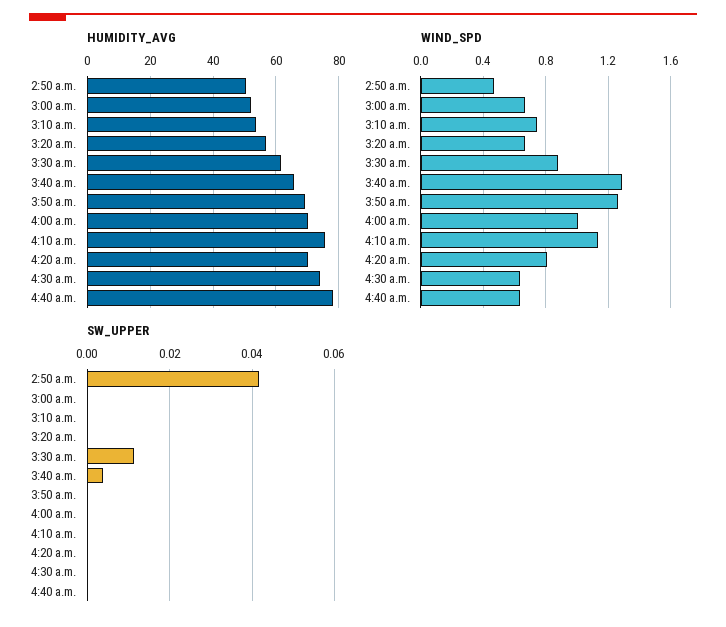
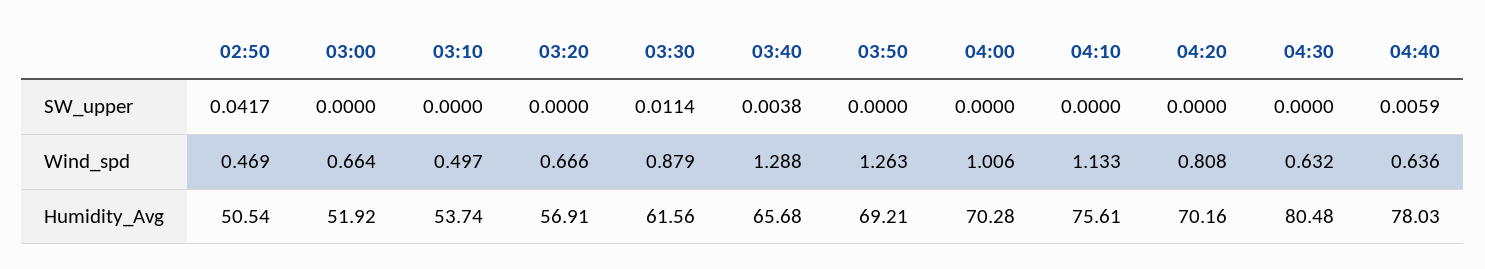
  {
    "HUMIDITY_AVG": {
      "2:50 a.m.": 50.54,
      "3:00 a.m.": 51.92,
      "3:10 a.m.": 53.74,
      "3:20 a.m.": 56.91,
      "3:30 a.m.": 61.56,
      "3:40 a.m.": 65.68,
      "3:50 a.m.": 69.21,
      "4:00 a.m.": 70.28,
      "4:10 a.m.": 75.61,
      "4:20 a.m.": 70.16,
-     "4:30 a.m.": 74,
+     "4:30 a.m.": 80.48,
      "4:40 a.m.": 78.03
    },
    "WIND_SPD": {
      "2:50 a.m.": 0.469,
      "3:00 a.m.": 0.664,
-     "3:10 a.m.": 0.75,
+     "3:10 a.m.": 0.497,
      "3:20 a.m.": 0.666,
      "3:30 a.m.": 0.879,
      "3:40 a.m.": 1.288,
      "3:50 a.m.": 1.263,
      "4:00 a.m.": 1.006,
      "4:10 a.m.": 1.133,
      "4:20 a.m.": 0.808,
      "4:30 a.m.": 0.632,
      "4:40 a.m.": 0.636
    },
    "SW_UPPER": {
      "2:50 a.m.": 0.0417,
      "3:00 a.m.": 0,
      "3:10 a.m.": 0,
      "3:20 a.m.": 0,
      "3:30 a.m.": 0.0114,
      "3:40 a.m.": 0.0038,
      "3:50 a.m.": 0,
      "4:00 a.m.": 0,
      "4:10 a.m.": 0,
      "4:20 a.m.": 0,
      "4:30 a.m.": 0,
-     "4:40 a.m.": 0
+     "4:40 a.m.": 0.0059
    }
  }

